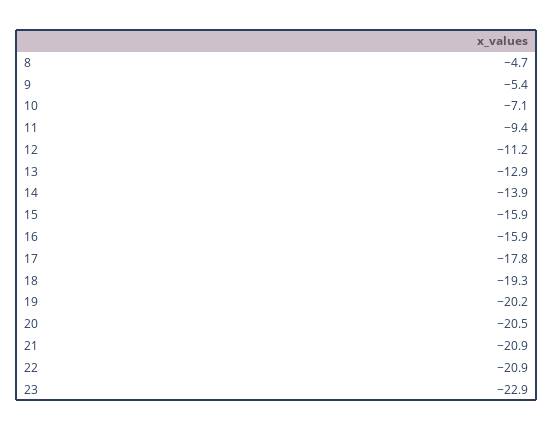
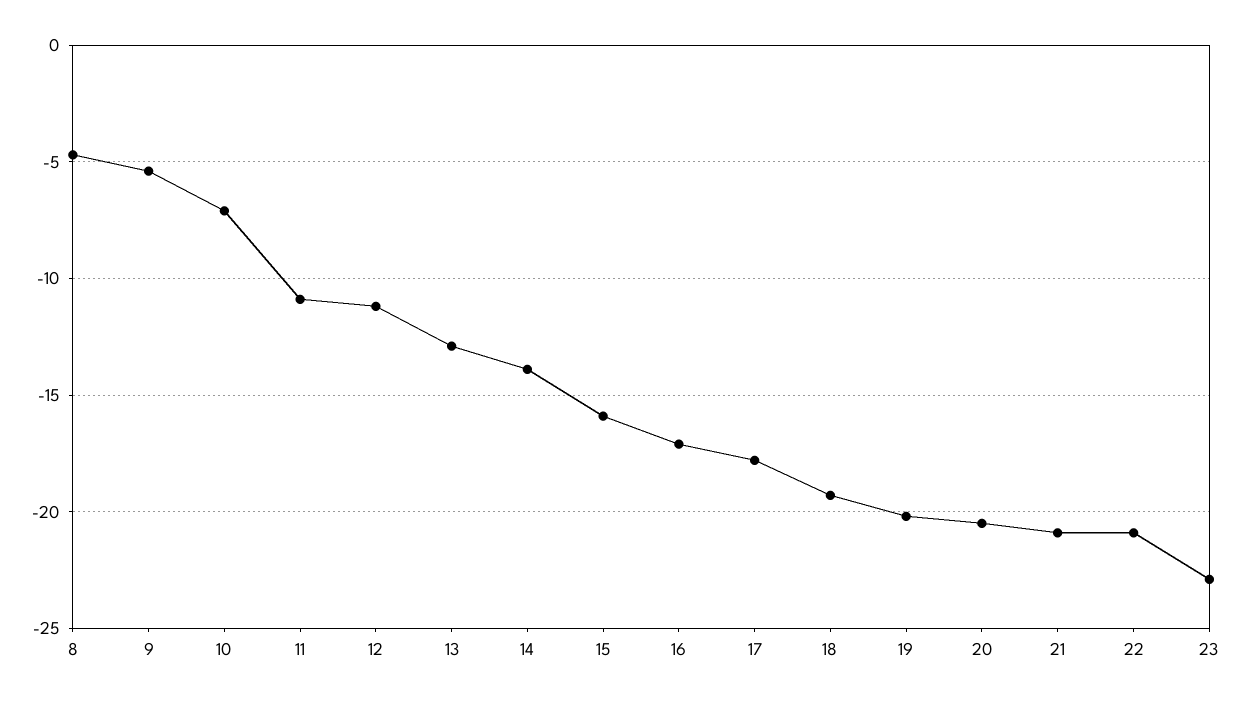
  {
    "8": -4.7,
    "9": -5.4,
    "10": -7.1,
-   "11": -9.4,
+   "11": -11,
    "12": -11.2,
    "13": -12.9,
    "14": -13.9,
    "15": -15.9,
-   "16": -15.9,
+   "16": -17,
    "17": -17.8,
    "18": -19.3,
    "19": -20.2,
    "20": -20.5,
    "21": -20.9,
    "22": -20.9,
    "23": -22.9
  }

